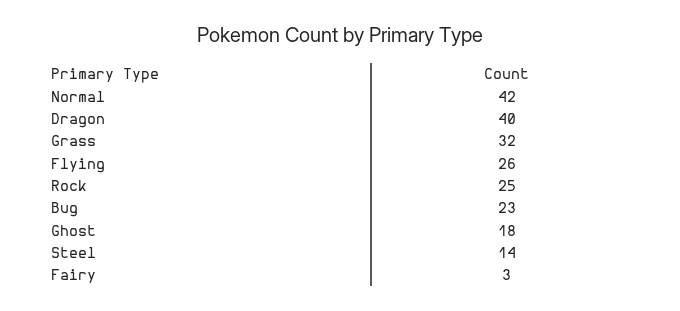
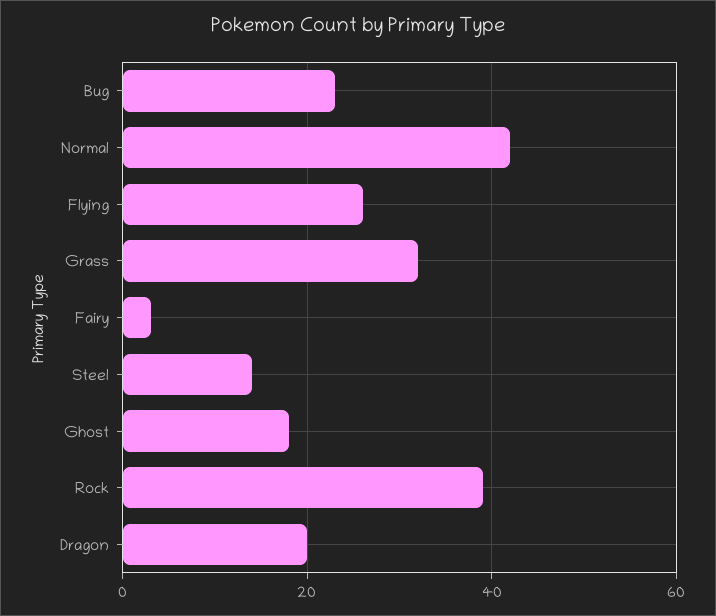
  {
    "Normal": 42,
-   "Dragon": 40,
+   "Dragon": 20,
    "Grass": 32,
    "Flying": 26,
-   "Rock": 25,
+   "Rock": 40,
    "Bug": 23,
    "Ghost": 18,
    "Steel": 14,
    "Fairy": 3
  }

